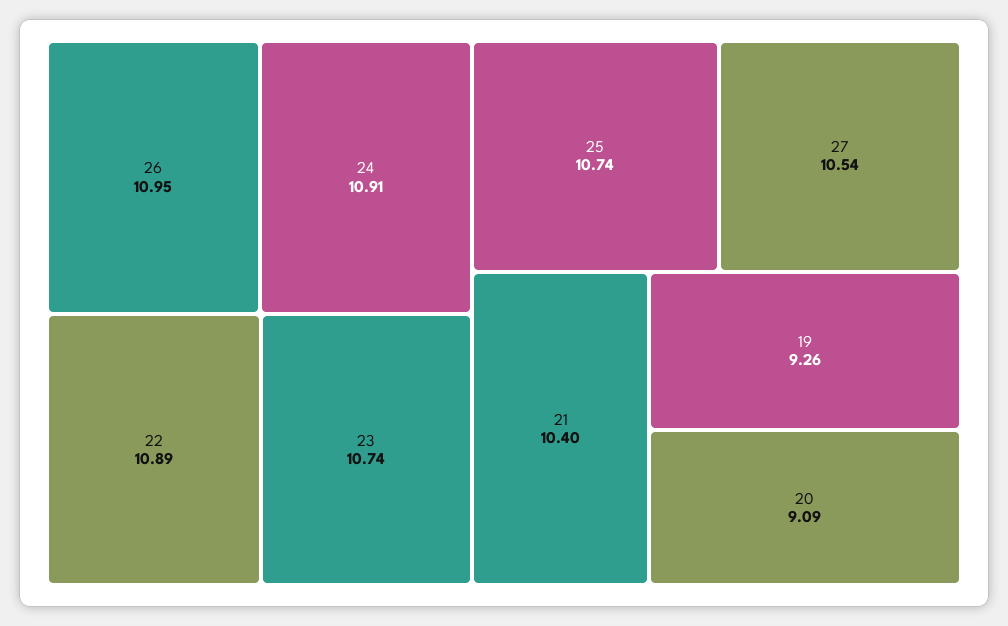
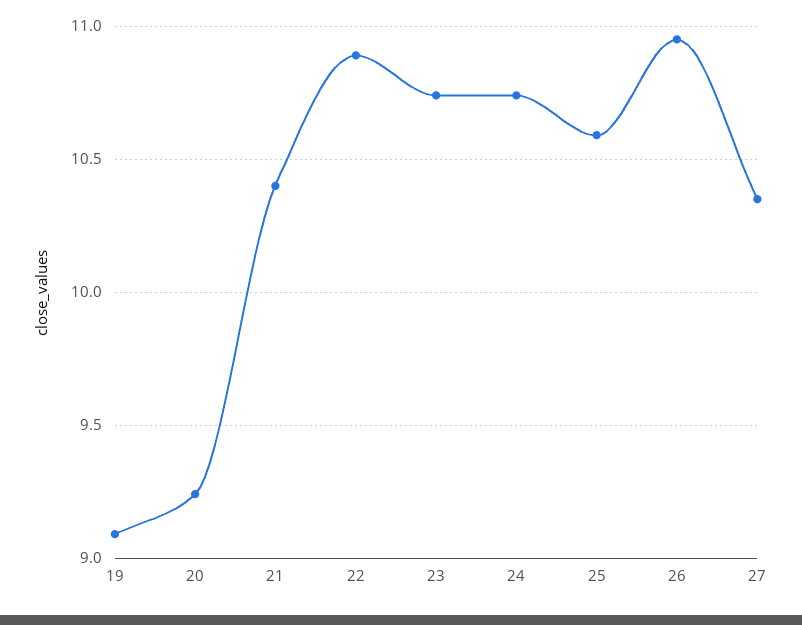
  {
    "26": 10.95,
-   "24": 10.91,
+   "24": 10.75,
    "22": 10.89,
    "23": 10.74,
-   "25": 10.74,
+   "25": 10.6,
-   "27": 10.54,
+   "27": 10.35,
    "21": 10.4,
-   "19": 9.26,
+   "19": 9.1,
-   "20": 9.09
+   "20": 9.25
  }

